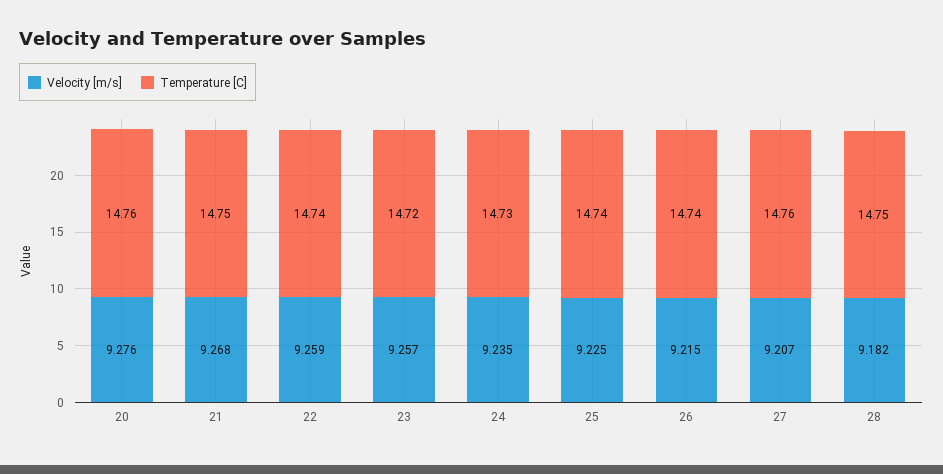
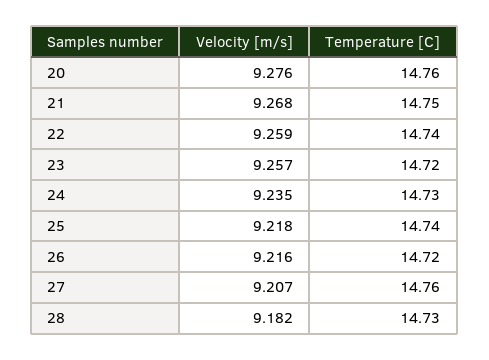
  {
    "Velocity [m/s]": {
      "20": 9.276,
      "21": 9.268,
      "22": 9.259,
      "23": 9.257,
      "24": 9.235,
-     "25": 9.225,
+     "25": 9.218,
-     "26": 9.215,
+     "26": 9.216,
      "27": 9.207,
      "28": 9.182
    },
    "Temperature [C]": {
      "20": 14.76,
      "21": 14.75,
      "22": 14.74,
      "23": 14.72,
      "24": 14.73,
      "25": 14.74,
-     "26": 14.74,
+     "26": 14.72,
      "27": 14.76,
-     "28": 14.75
+     "28": 14.73
    }
  }

